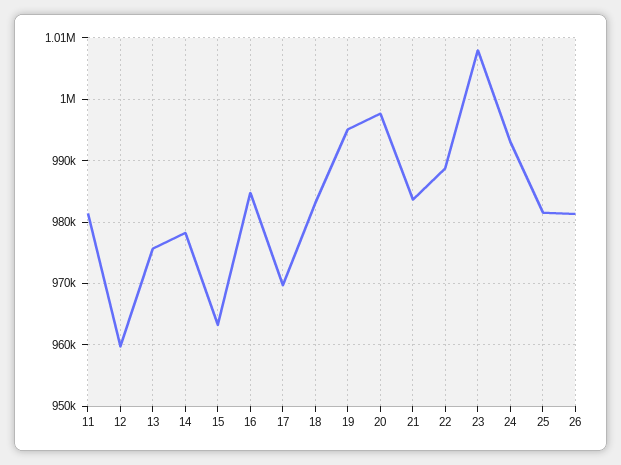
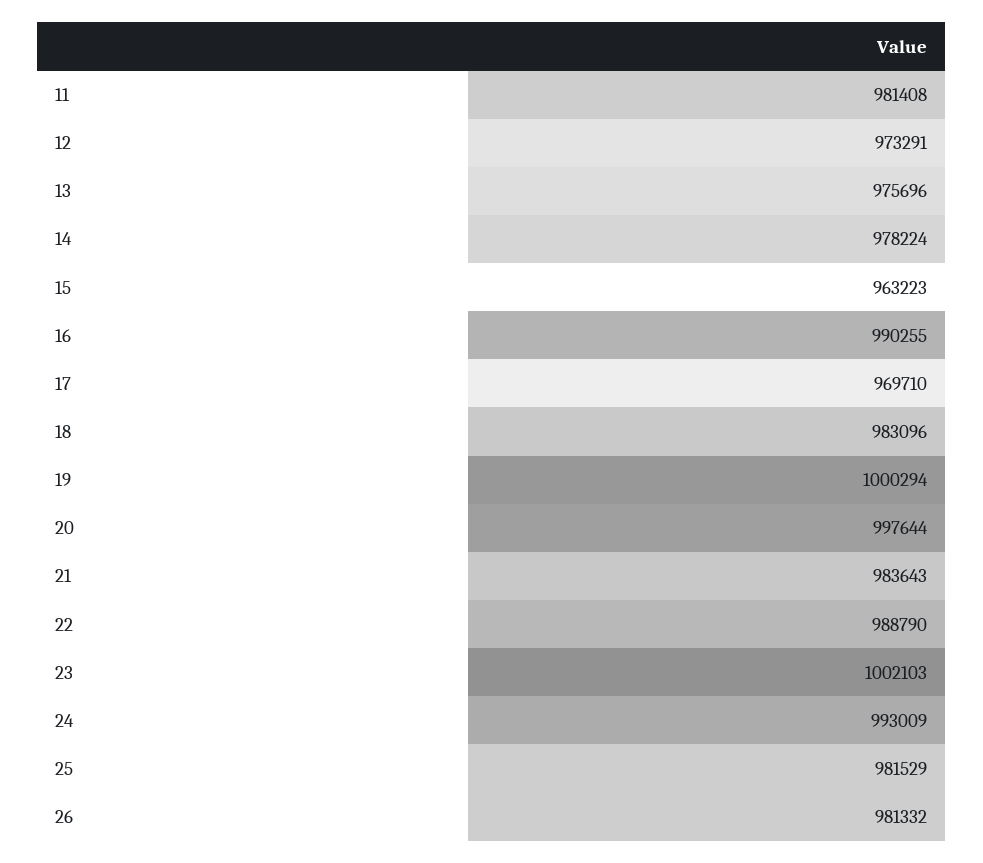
  {
    "11": 981408,
-   "12": 960000,
+   "12": 973291,
    "13": 975696,
    "14": 978224,
    "15": 963223,
-   "16": 985000,
+   "16": 990255,
    "17": 969710,
    "18": 983096,
-   "19": 995000,
+   "19": 1000294,
    "20": 997644,
    "21": 983643,
    "22": 988790,
-   "23": 1008000,
+   "23": 1002103,
    "24": 993009,
    "25": 981529,
    "26": 981332
  }

